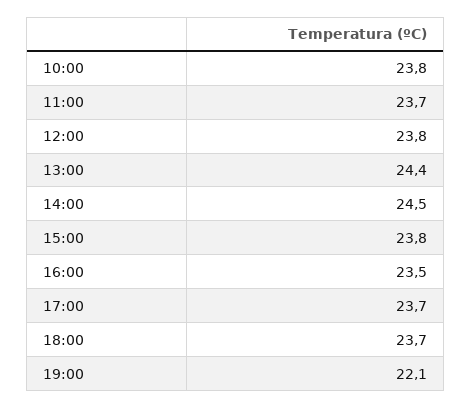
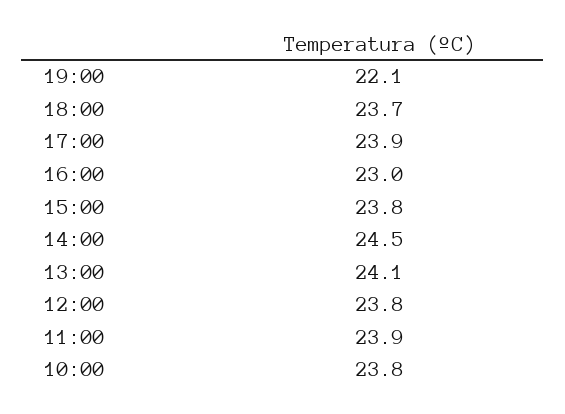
  {
    "10:00": 23.8,
-   "11:00": 23.7,
+   "11:00": 23.9,
    "12:00": 23.8,
-   "13:00": 24.4,
+   "13:00": 24.1,
    "14:00": 24.5,
    "15:00": 23.8,
-   "16:00": 23.5,
+   "16:00": 23,
-   "17:00": 23.7,
+   "17:00": 23.9,
    "18:00": 23.7,
    "19:00": 22.1
  }

